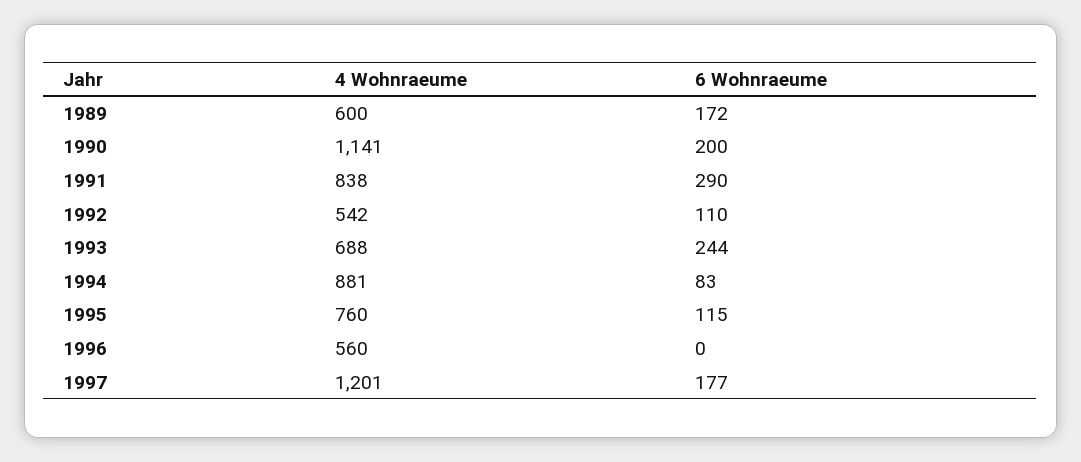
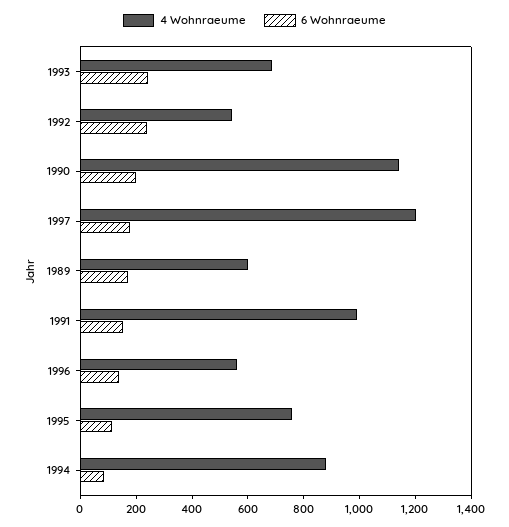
  {
    "4 Wohnraeume": {
      "1989": 600,
      "1990": 1141,
-     "1991": 838,
+     "1991": 1000,
      "1992": 542,
      "1993": 688,
      "1994": 881,
      "1995": 760,
      "1996": 560,
      "1997": 1201
    },
    "6 Wohnraeume": {
      "1989": 172,
      "1990": 200,
-     "1991": 290,
+     "1991": 150,
-     "1992": 110,
+     "1992": 250,
      "1993": 244,
      "1994": 83,
      "1995": 115,
-     "1996": 0,
+     "1996": 150,
      "1997": 177
    }
  }

